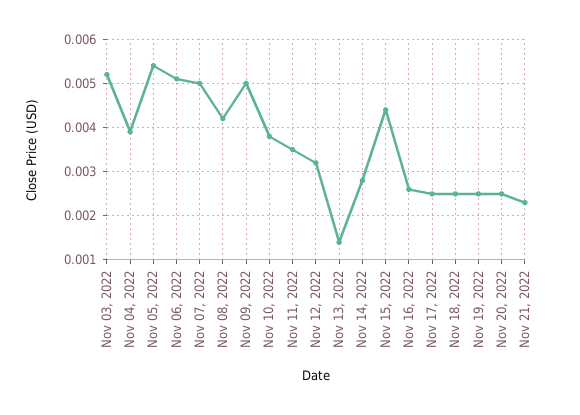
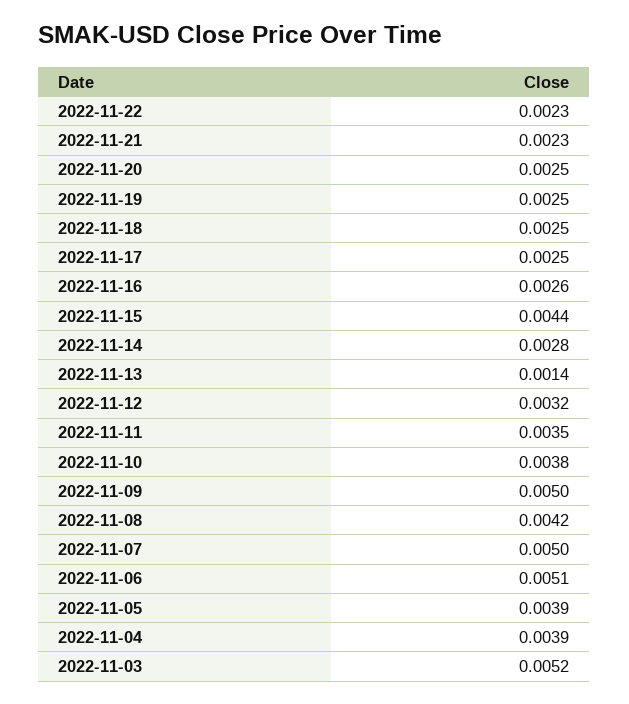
  {
    "Nov 03, 2022": 0.0052,
    "Nov 04, 2022": 0.0039,
-   "Nov 05, 2022": 0.0055,
+   "Nov 05, 2022": 0.0039,
    "Nov 06, 2022": 0.0051,
    "Nov 07, 2022": 0.005,
    "Nov 08, 2022": 0.0042,
    "Nov 09, 2022": 0.005,
    "Nov 10, 2022": 0.0038,
    "Nov 11, 2022": 0.0035,
    "Nov 12, 2022": 0.0032,
    "Nov 13, 2022": 0.0014,
    "Nov 14, 2022": 0.0028,
    "Nov 15, 2022": 0.0044,
    "Nov 16, 2022": 0.0026,
    "Nov 17, 2022": 0.0025,
    "Nov 18, 2022": 0.0025,
    "Nov 19, 2022": 0.0025,
    "Nov 20, 2022": 0.0025,
-   "Nov 21, 2022": 0.0023
+   "Nov 21, 2022": 0.0023,
+   "2022-11-22": 0.0023
  }

